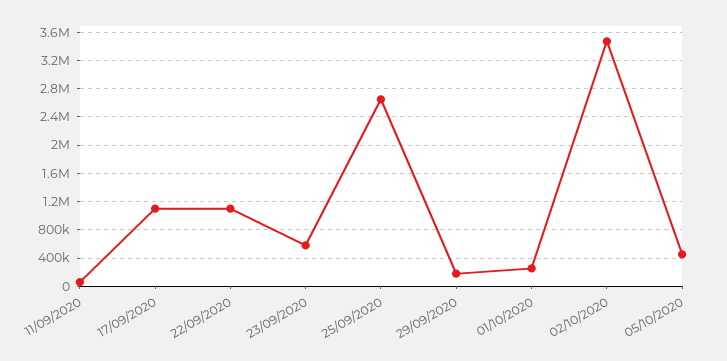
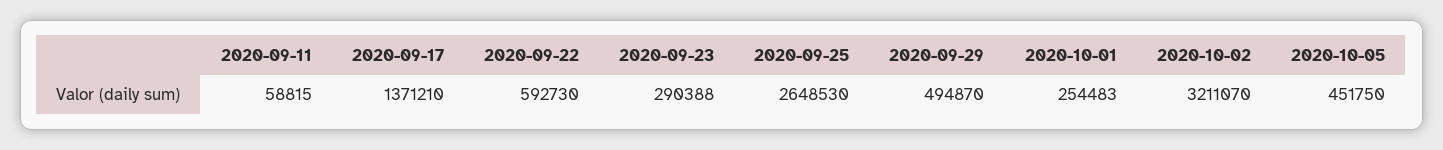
  {
    "11/09/2020": 58815,
-   "17/09/2020": 1100000,
+   "17/09/2020": 1371210,
-   "22/09/2020": 1100000,
+   "22/09/2020": 592730,
-   "23/09/2020": 600000,
+   "23/09/2020": 290388,
    "25/09/2020": 2648530,
-   "29/09/2020": 200000,
+   "29/09/2020": 494870,
    "01/10/2020": 254483,
-   "02/10/2020": 3500000,
+   "02/10/2020": 3211070,
    "05/10/2020": 451750
  }

